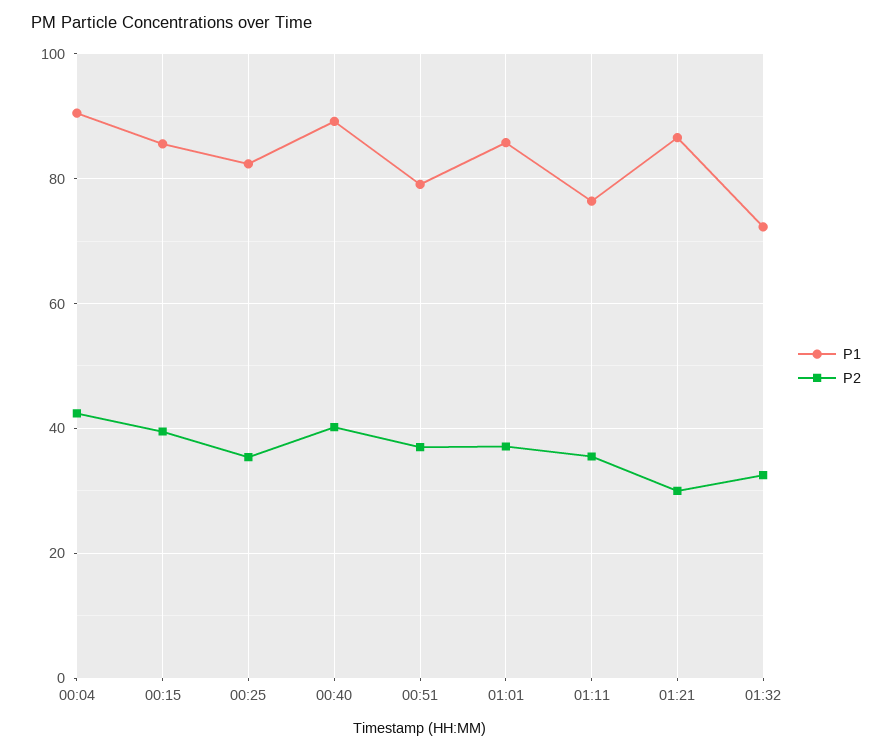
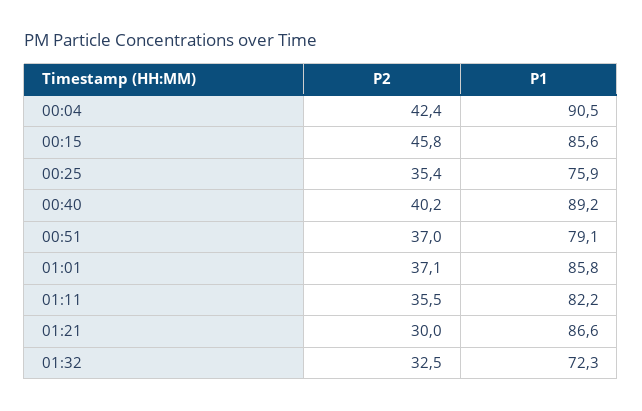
  {
    "P1": {
      "00:04": 90.5,
      "00:15": 85.6,
-     "00:25": 82,
+     "00:25": 75.9,
      "00:40": 89.2,
      "00:51": 79.1,
      "01:01": 85.8,
-     "01:11": 76,
+     "01:11": 82.2,
      "01:21": 86.6,
      "01:32": 72.3
    },
    "P2": {
      "00:04": 42.4,
-     "00:15": 40,
+     "00:15": 45.8,
      "00:25": 35.4,
      "00:40": 40.2,
      "00:51": 37,
      "01:01": 37.1,
      "01:11": 35.5,
      "01:21": 30,
      "01:32": 32.5
    }
  }

